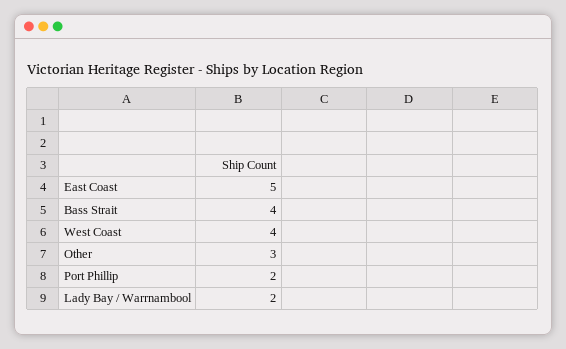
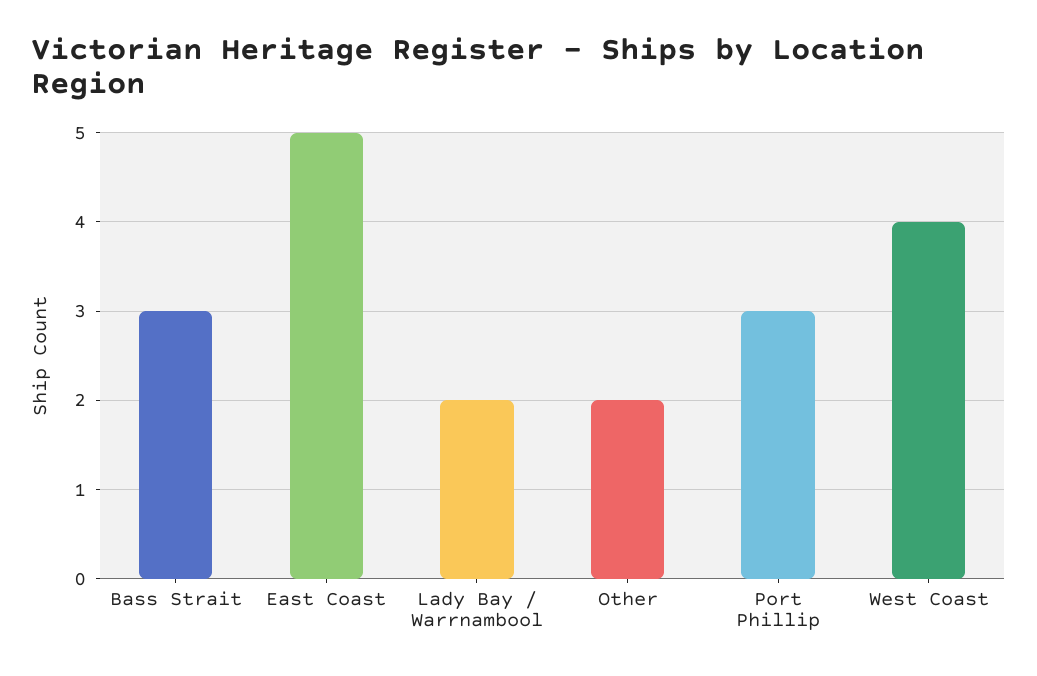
  {
    "East Coast": 5,
-   "Bass Strait": 4,
+   "Bass Strait": 3,
    "West Coast": 4,
-   "Other": 3,
+   "Other": 2,
-   "Port Phillip": 2,
+   "Port Phillip": 3,
    "Lady Bay / Warrnambool": 2
  }

